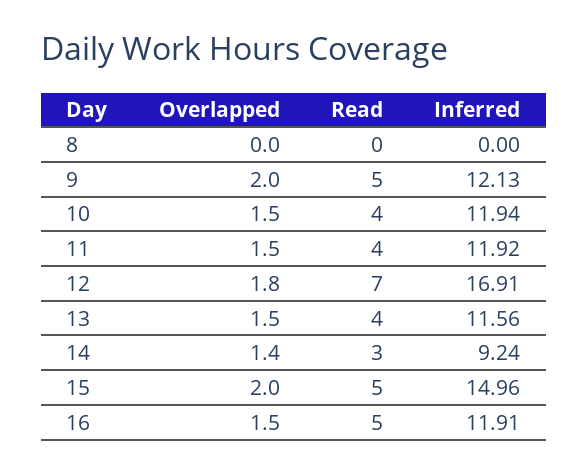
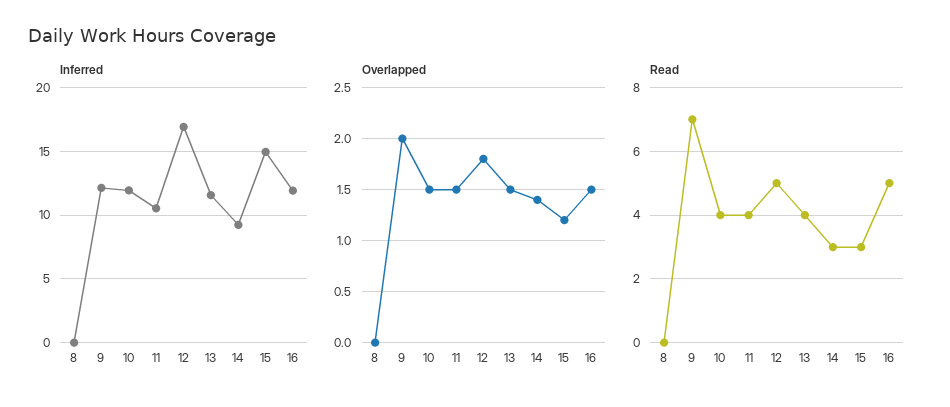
  {
    "Overlapped": {
      "8": 0,
      "9": 2,
      "10": 1.5,
      "11": 1.5,
      "12": 1.8,
      "13": 1.5,
      "14": 1.4,
-     "15": 2,
+     "15": 1.2,
      "16": 1.5
    },
    "Read": {
      "8": 0,
-     "9": 5,
+     "9": 7,
      "10": 4,
      "11": 4,
-     "12": 7,
+     "12": 5,
      "13": 4,
      "14": 3,
-     "15": 5,
+     "15": 3,
      "16": 5
    },
    "Inferred": {
      "8": 0,
      "9": 12.13,
      "10": 11.94,
-     "11": 11.92,
+     "11": 10.5,
      "12": 16.91,
      "13": 11.56,
      "14": 9.24,
      "15": 14.96,
      "16": 11.91
    }
  }

